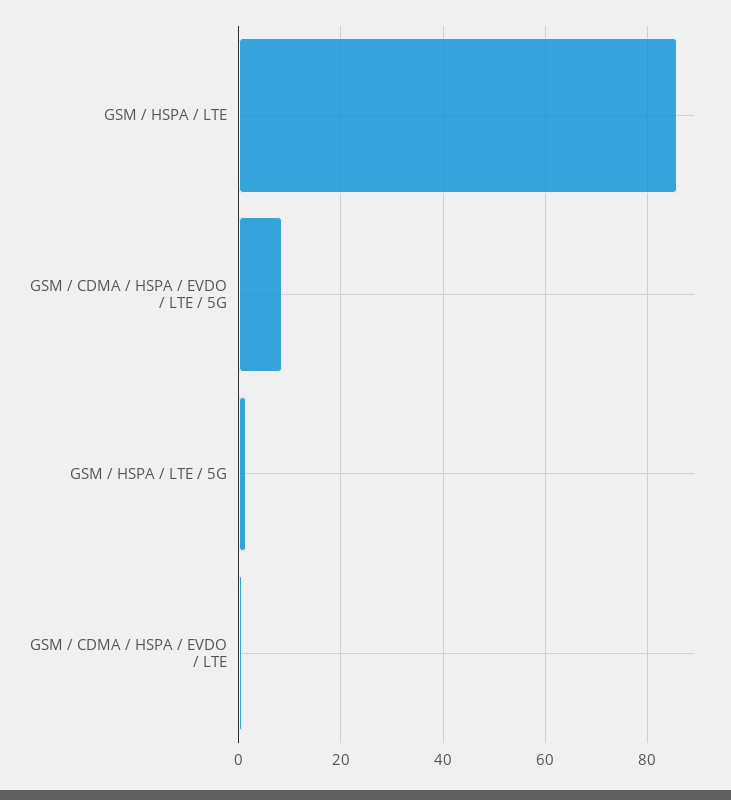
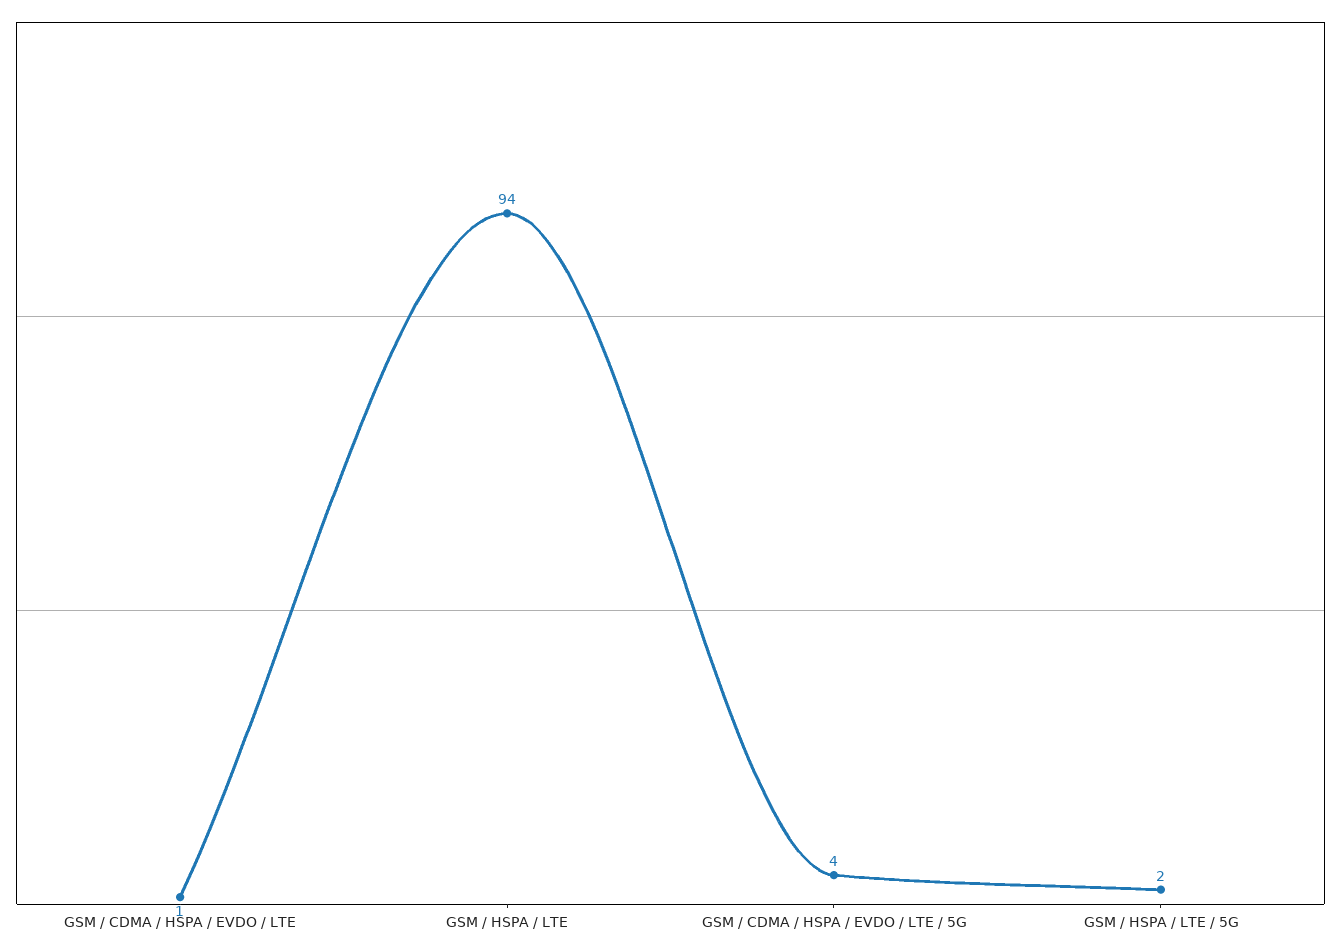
  {
-   "GSM / HSPA / LTE": 86,
+   "GSM / HSPA / LTE": 94,
-   "GSM / CDMA / HSPA / EVDO / LTE / 5G": 8,
+   "GSM / CDMA / HSPA / EVDO / LTE / 5G": 4,
    "GSM / HSPA / LTE / 5G": 2,
    "GSM / CDMA / HSPA / EVDO / LTE": 1
  }

